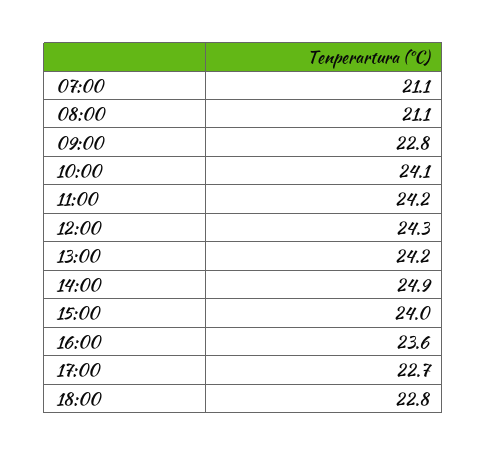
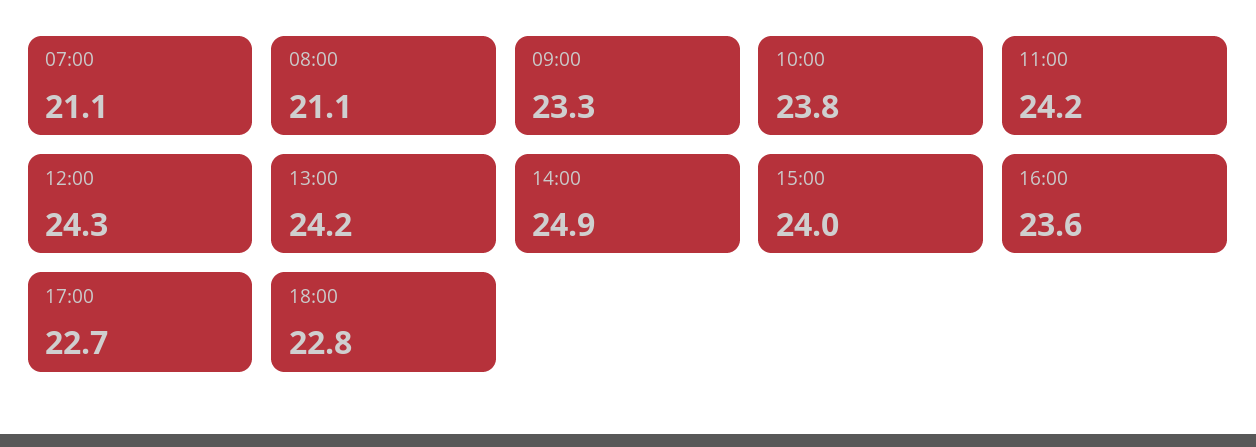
  {
    "07:00": 21.1,
    "08:00": 21.1,
-   "09:00": 22.8,
+   "09:00": 23.3,
-   "10:00": 24.1,
+   "10:00": 23.8,
    "11:00": 24.2,
    "12:00": 24.3,
    "13:00": 24.2,
    "14:00": 24.9,
    "15:00": 24,
    "16:00": 23.6,
    "17:00": 22.7,
    "18:00": 22.8
  }

